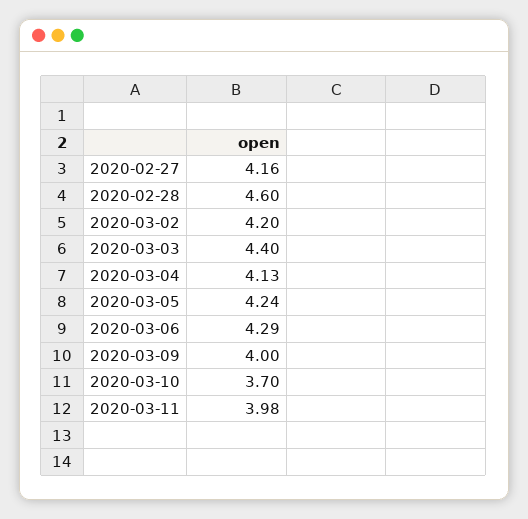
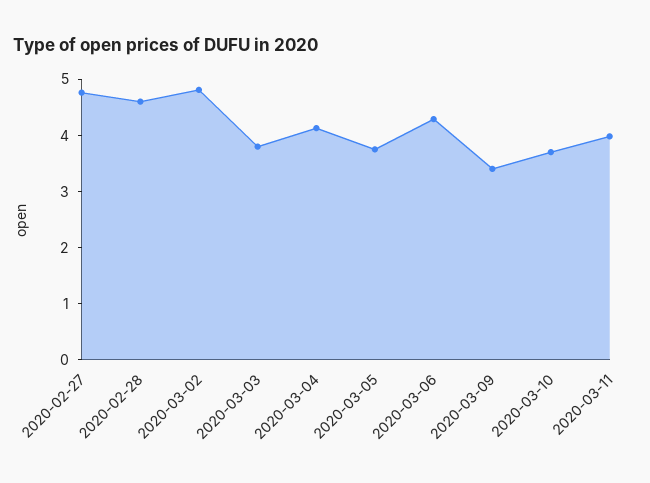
  {
-   "2020-02-27": 4.16,
+   "2020-02-27": 4.8,
    "2020-02-28": 4.6,
-   "2020-03-02": 4.2,
+   "2020-03-02": 4.8,
-   "2020-03-03": 4.4,
+   "2020-03-03": 3.8,
    "2020-03-04": 4.13,
-   "2020-03-05": 4.24,
+   "2020-03-05": 3.8,
    "2020-03-06": 4.29,
-   "2020-03-09": 4,
+   "2020-03-09": 3.4,
    "2020-03-10": 3.7,
    "2020-03-11": 3.98
  }

